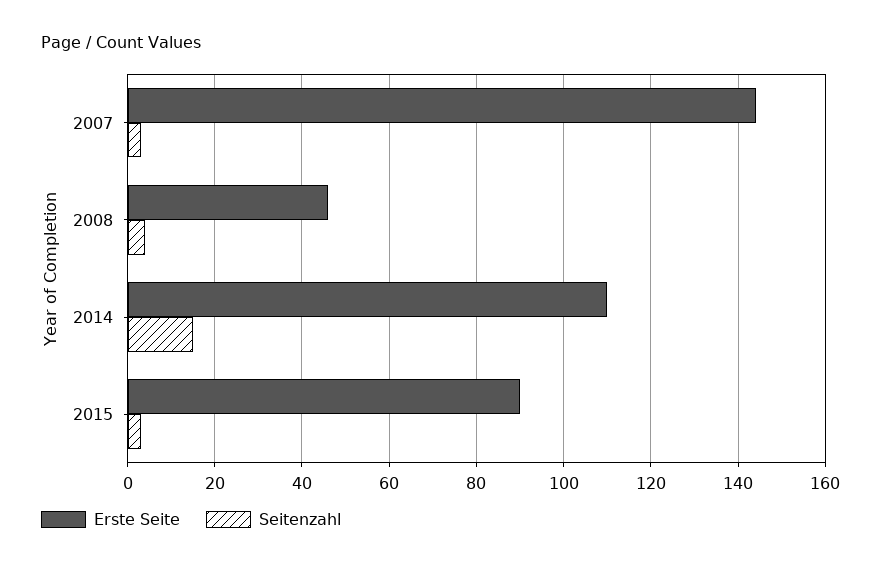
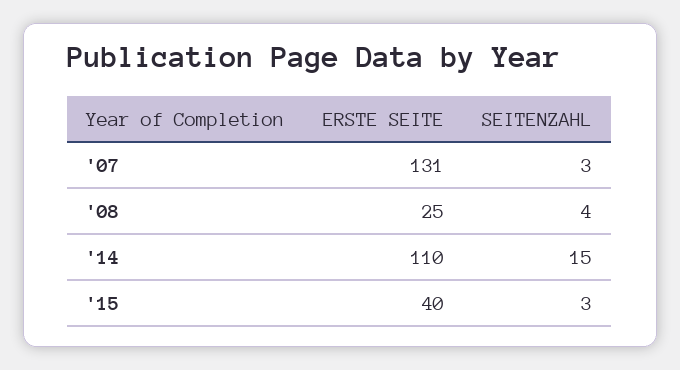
  {
    "Erste Seite": {
-     "2007": 145,
+     "2007": 131,
-     "2008": 45,
+     "2008": 25,
      "2014": 110,
-     "2015": 90
+     "2015": 40
    },
    "Seitenzahl": {
      "2007": 3,
      "2008": 4,
      "2014": 15,
      "2015": 3
    }
  }

